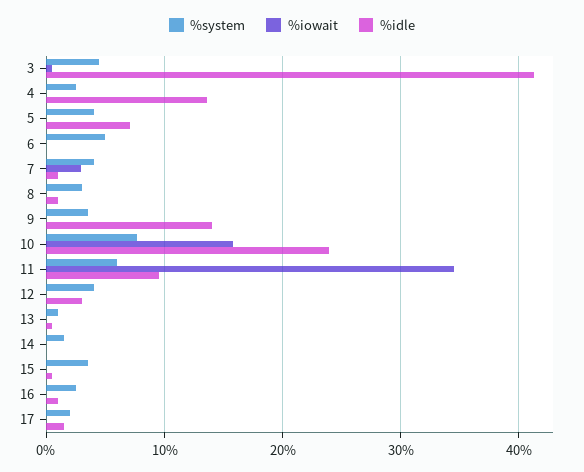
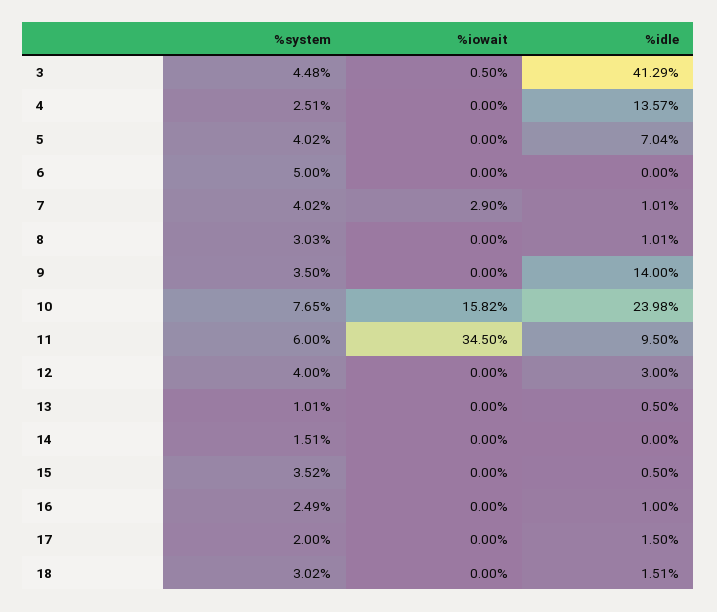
  {
    "%system": {
      "3": 4.48,
      "4": 2.51,
      "5": 4.02,
      "6": 5,
      "7": 4.02,
      "8": 3.03,
      "9": 3.5,
      "10": 7.65,
      "11": 6,
      "12": 4,
      "13": 1.01,
      "14": 1.51,
      "15": 3.52,
      "16": 2.49,
-     "17": 2
+     "17": 2,
+     "18": 3.02
    },
    "%iowait": {
      "3": 0.5,
      "4": 0,
      "5": 0,
      "6": 0,
      "7": 2.9,
      "8": 0,
      "9": 0,
      "10": 15.82,
      "11": 34.5,
      "12": 0,
      "13": 0,
      "14": 0,
      "15": 0,
      "16": 0,
-     "17": 0
+     "17": 0,
+     "18": 0
    },
    "%idle": {
      "3": 41.29,
      "4": 13.57,
      "5": 7.04,
      "6": 0,
      "7": 1.01,
      "8": 1.01,
      "9": 14,
      "10": 23.98,
      "11": 9.5,
      "12": 3,
      "13": 0.5,
      "14": 0,
      "15": 0.5,
      "16": 1,
-     "17": 1.5
+     "17": 1.5,
+     "18": 1.51
    }
  }

